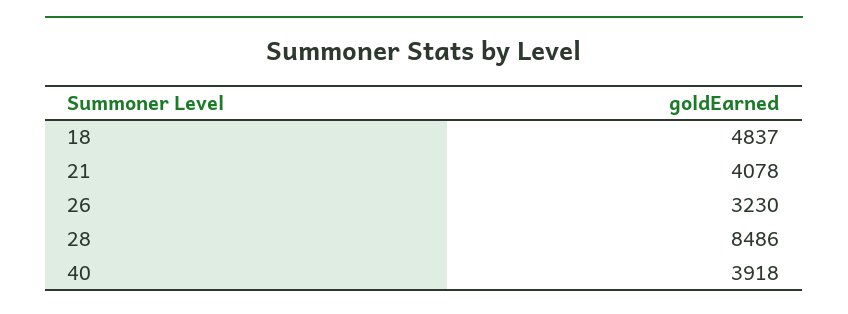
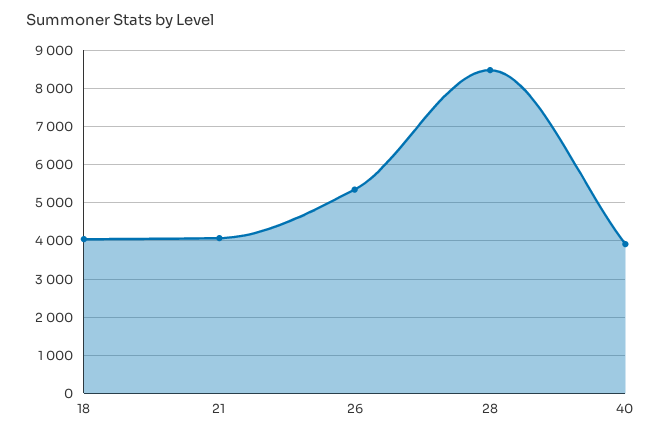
  {
-   "18": 4837,
+   "18": 4000,
    "21": 4078,
-   "26": 3230,
+   "26": 5400,
    "28": 8486,
    "40": 3918
  }

